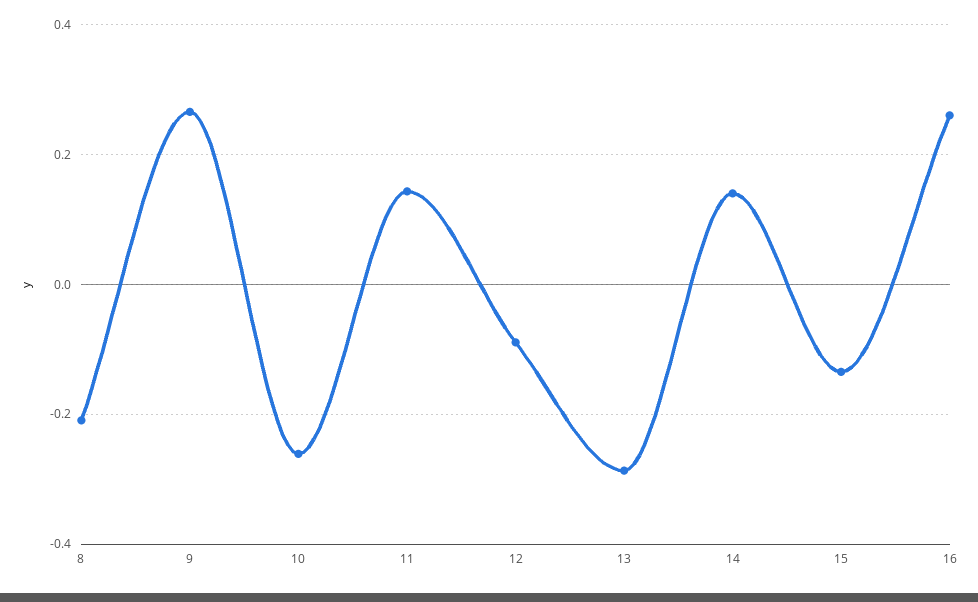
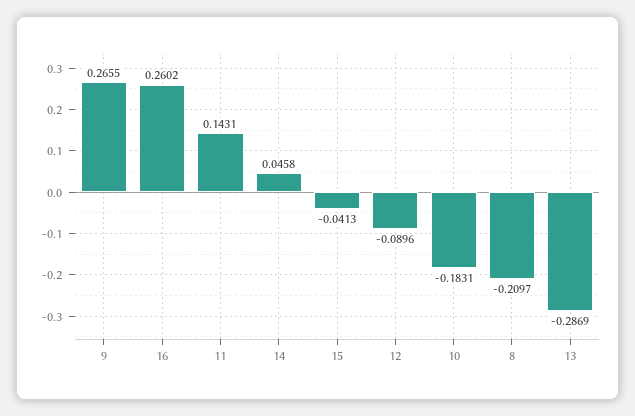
  {
    "8": -0.2097,
    "9": 0.2655,
-   "10": -0.26,
+   "10": -0.1831,
    "11": 0.1431,
    "12": -0.0896,
    "13": -0.2869,
-   "14": 0.14,
+   "14": 0.0458,
-   "15": -0.14,
+   "15": -0.0413,
    "16": 0.2602
  }

